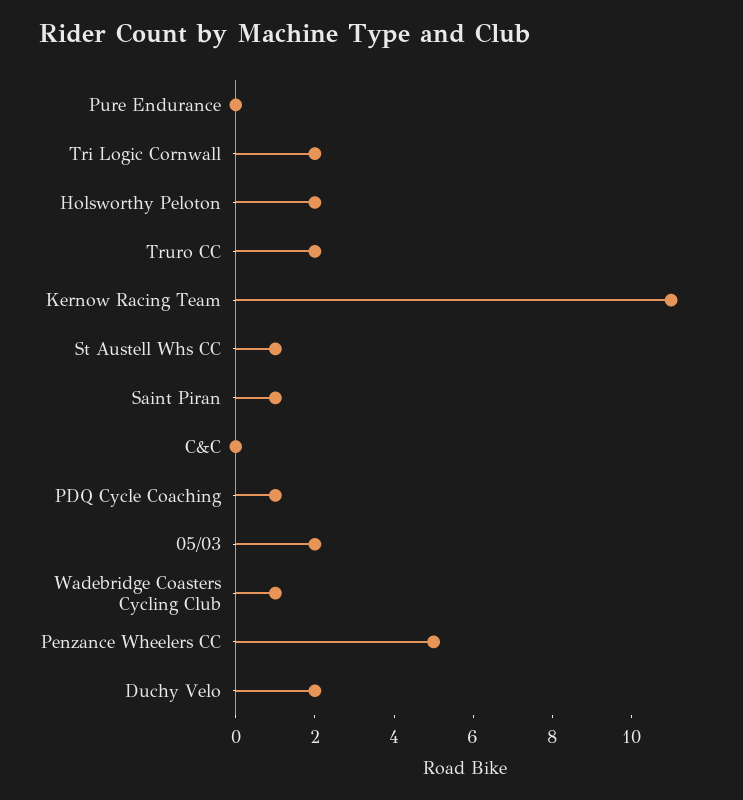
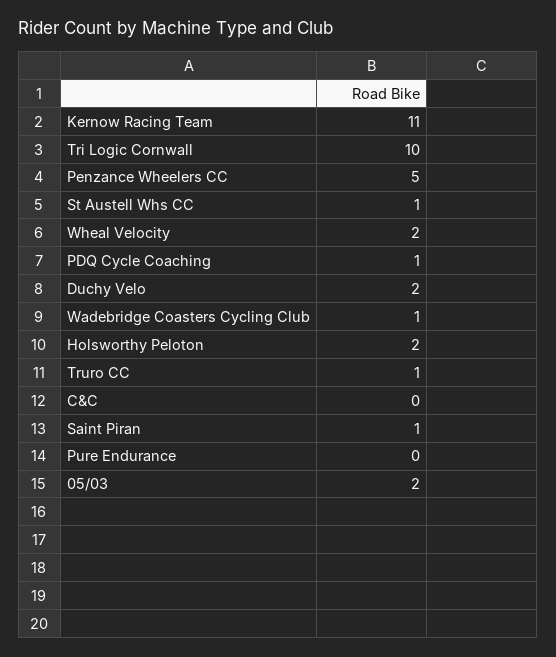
  {
    "Pure Endurance": 0,
-   "Tri Logic Cornwall": 2,
+   "Tri Logic Cornwall": 10,
    "Holsworthy Peloton": 2,
-   "Truro CC": 2,
+   "Truro CC": 1,
    "Kernow Racing Team": 11,
    "St Austell Whs CC": 1,
    "Saint Piran": 1,
    "C&C": 0,
    "PDQ Cycle Coaching": 1,
    "05/03": 2,
    "Wadebridge Coasters Cycling Club": 1,
    "Penzance Wheelers CC": 5,
-   "Duchy Velo": 2
+   "Duchy Velo": 2,
+   "Wheal Velocity": 2
  }

